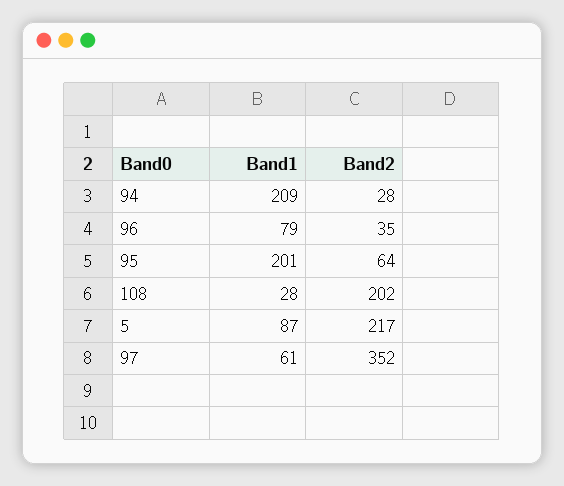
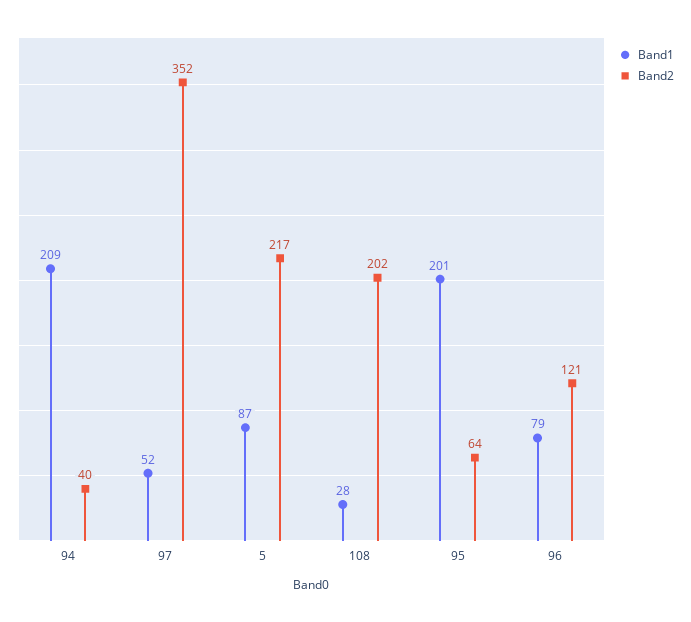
  {
    "Band1": {
      "94": 209,
      "96": 79,
      "95": 201,
      "108": 28,
      "5": 87,
-     "97": 61
+     "97": 52
    },
    "Band2": {
-     "94": 28,
+     "94": 40,
-     "96": 35,
+     "96": 121,
      "95": 64,
      "108": 202,
      "5": 217,
      "97": 352
    }
  }

